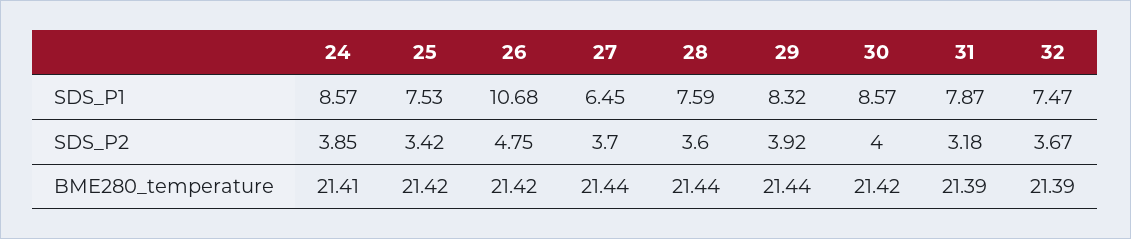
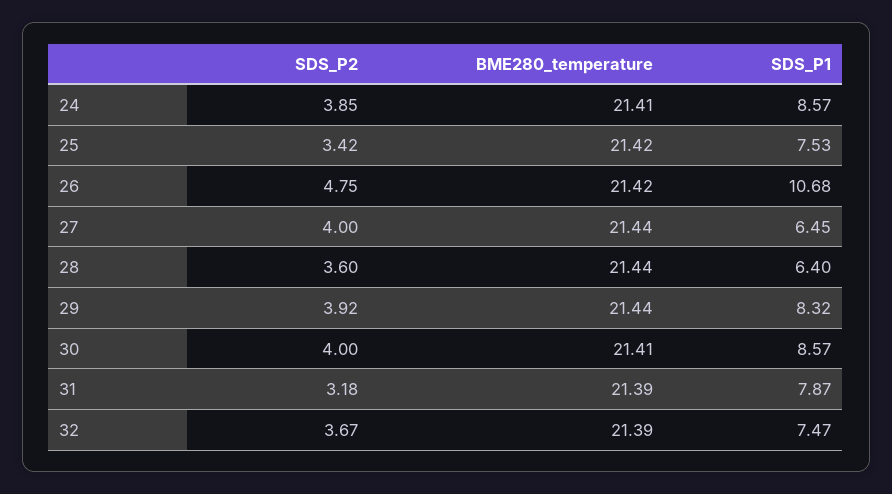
  {
    "24": {
      "SDS_P1": 8.57,
      "SDS_P2": 3.85,
      "BME280_temperature": 21.41
    },
    "25": {
      "SDS_P1": 7.53,
      "SDS_P2": 3.42,
      "BME280_temperature": 21.42
    },
    "26": {
      "SDS_P1": 10.68,
      "SDS_P2": 4.75,
      "BME280_temperature": 21.42
    },
    "27": {
      "SDS_P1": 6.45,
-     "SDS_P2": 3.7,
+     "SDS_P2": 4,
      "BME280_temperature": 21.44
    },
    "28": {
-     "SDS_P1": 7.59,
+     "SDS_P1": 6.4,
      "SDS_P2": 3.6,
      "BME280_temperature": 21.44
    },
    "29": {
      "SDS_P1": 8.32,
      "SDS_P2": 3.92,
      "BME280_temperature": 21.44
    },
    "30": {
      "SDS_P1": 8.57,
      "SDS_P2": 4,
-     "BME280_temperature": 21.42
+     "BME280_temperature": 21.41
    },
    "31": {
      "SDS_P1": 7.87,
      "SDS_P2": 3.18,
      "BME280_temperature": 21.39
    },
    "32": {
      "SDS_P1": 7.47,
      "SDS_P2": 3.67,
      "BME280_temperature": 21.39
    }
  }

